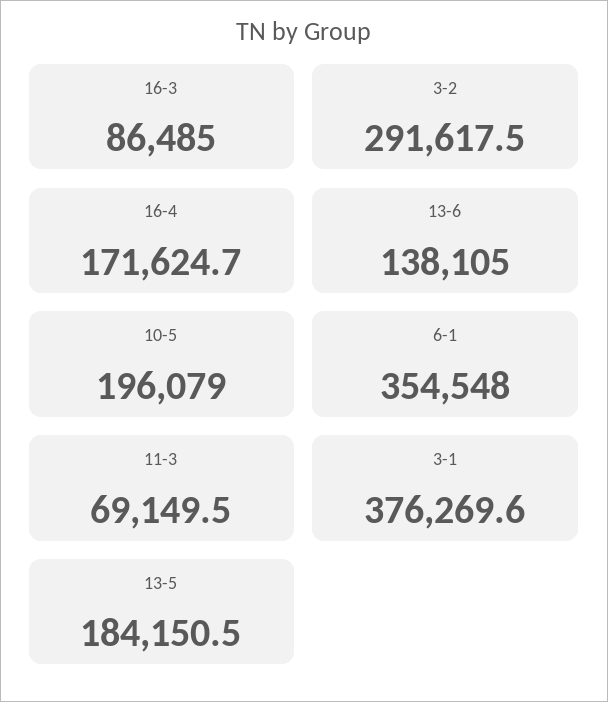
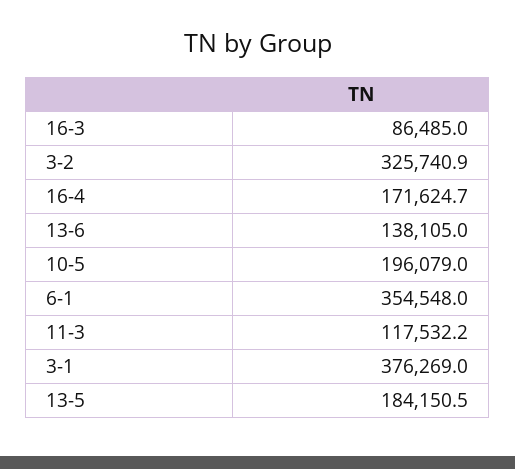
  {
    "16-3": 86485,
-   "3-2": 291617.5,
+   "3-2": 325740.9,
    "16-4": 171624.7,
    "13-6": 138105,
    "10-5": 196079,
    "6-1": 354548,
-   "11-3": 69149.5,
+   "11-3": 117532.2,
-   "3-1": 376269.6,
+   "3-1": 376269,
    "13-5": 184150.5
  }

